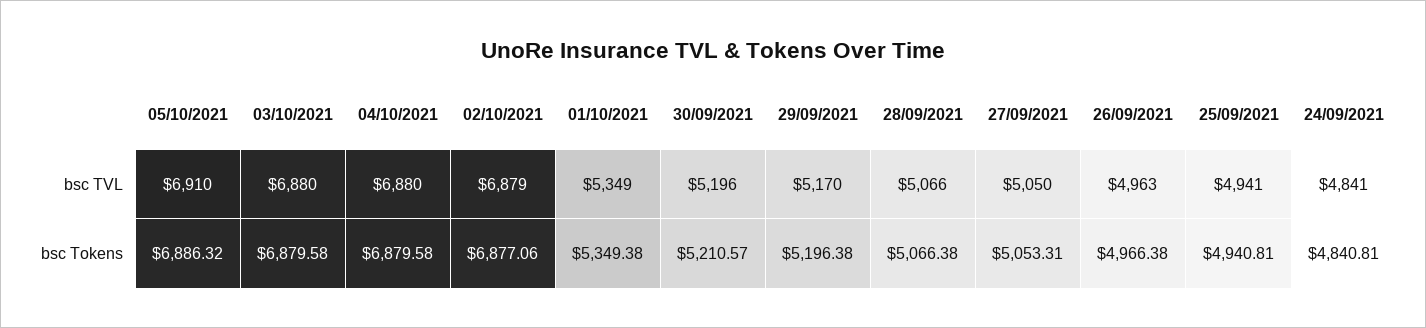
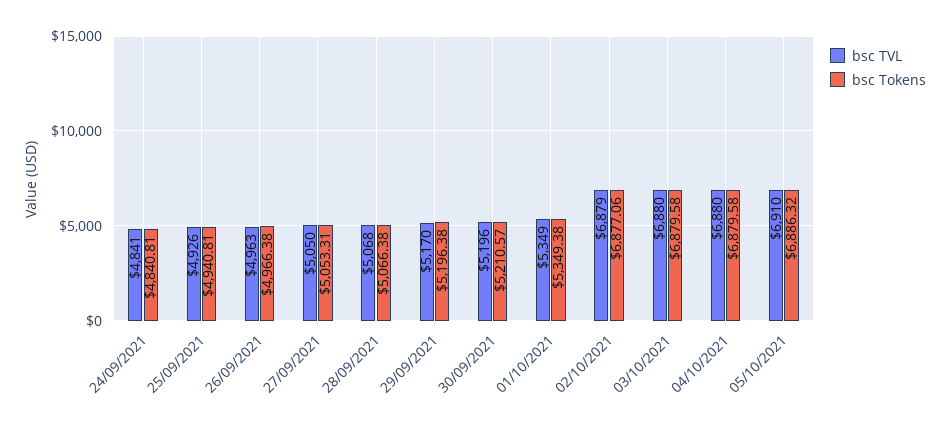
  {
    "bsc TVL": {
      "05/10/2021": 6910,
      "03/10/2021": 6880,
      "04/10/2021": 6880,
      "02/10/2021": 6879,
      "01/10/2021": 5349,
      "30/09/2021": 5196,
      "29/09/2021": 5170,
-     "28/09/2021": 5066,
+     "28/09/2021": 5068,
      "27/09/2021": 5050,
      "26/09/2021": 4963,
-     "25/09/2021": 4941,
+     "25/09/2021": 4926,
      "24/09/2021": 4841
    },
    "bsc Tokens": {
      "05/10/2021": 6886.32,
      "03/10/2021": 6879.58,
      "04/10/2021": 6879.58,
      "02/10/2021": 6877.06,
      "01/10/2021": 5349.38,
      "30/09/2021": 5210.57,
      "29/09/2021": 5196.38,
      "28/09/2021": 5066.38,
      "27/09/2021": 5053.31,
      "26/09/2021": 4966.38,
      "25/09/2021": 4940.81,
      "24/09/2021": 4840.81
    }
  }

